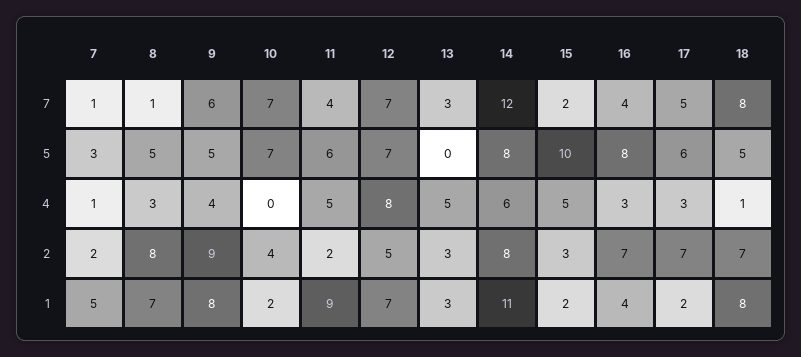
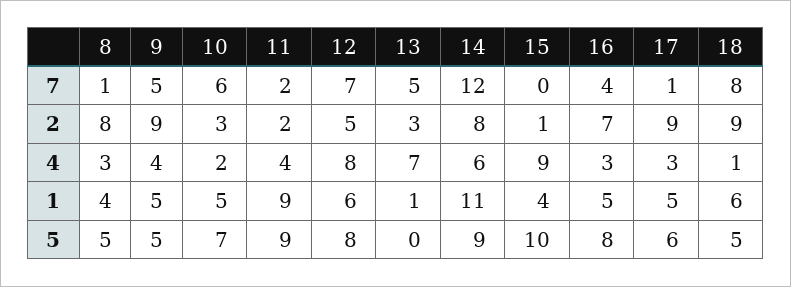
  {
-   "7": {
-     "7": 1,
-     "5": 3,
-     "4": 1,
-     "2": 2,
-     "1": 5
-   },
    "8": {
      "7": 1,
      "5": 5,
      "4": 3,
      "2": 8,
-     "1": 7
+     "1": 4
    },
    "9": {
-     "7": 6,
+     "7": 5,
      "5": 5,
      "4": 4,
      "2": 9,
-     "1": 8
+     "1": 5
    },
    "10": {
-     "7": 7,
+     "7": 6,
      "5": 7,
-     "4": 0,
+     "4": 2,
-     "2": 4,
+     "2": 3,
-     "1": 2
+     "1": 5
    },
    "11": {
-     "7": 4,
+     "7": 2,
-     "5": 6,
+     "5": 9,
-     "4": 5,
+     "4": 4,
      "2": 2,
      "1": 9
    },
    "12": {
      "7": 7,
-     "5": 7,
+     "5": 8,
      "4": 8,
      "2": 5,
-     "1": 7
+     "1": 6
    },
    "13": {
-     "7": 3,
+     "7": 5,
      "5": 0,
-     "4": 5,
+     "4": 7,
      "2": 3,
-     "1": 3
+     "1": 1
    },
    "14": {
      "7": 12,
-     "5": 8,
+     "5": 9,
      "4": 6,
      "2": 8,
      "1": 11
    },
    "15": {
-     "7": 2,
+     "7": 0,
      "5": 10,
-     "4": 5,
+     "4": 9,
-     "2": 3,
+     "2": 1,
-     "1": 2
+     "1": 4
    },
    "16": {
      "7": 4,
      "5": 8,
      "4": 3,
      "2": 7,
-     "1": 4
+     "1": 5
    },
    "17": {
-     "7": 5,
+     "7": 1,
      "5": 6,
      "4": 3,
-     "2": 7,
+     "2": 9,
-     "1": 2
+     "1": 5
    },
    "18": {
      "7": 8,
      "5": 5,
      "4": 1,
-     "2": 7,
+     "2": 9,
-     "1": 8
+     "1": 6
    }
  }

